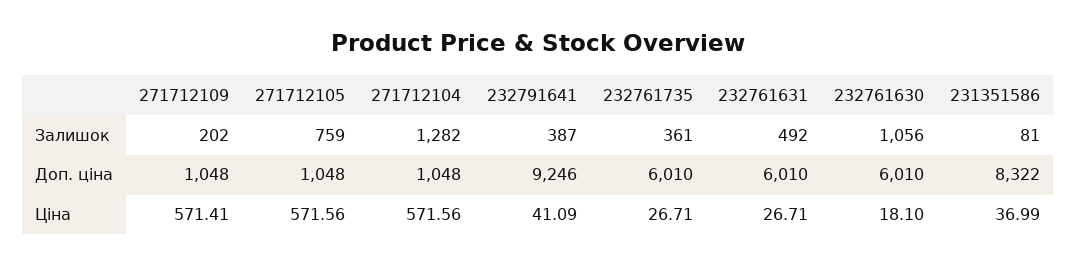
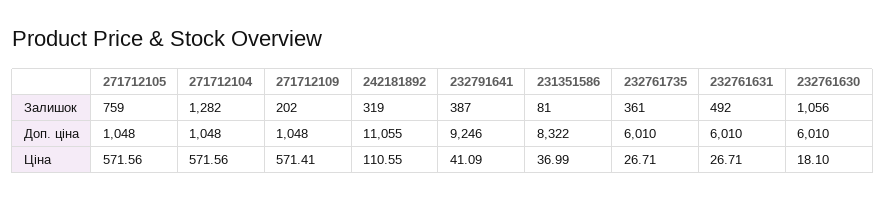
  {
    "271712109": {
      "Залишок": 202,
      "Доп. ціна": 1048,
      "Ціна": 571.41
    },
    "271712105": {
      "Залишок": 759,
      "Доп. ціна": 1048,
      "Ціна": 571.56
    },
    "271712104": {
      "Залишок": 1282,
      "Доп. ціна": 1048,
      "Ціна": 571.56
    },
    "232791641": {
      "Залишок": 387,
      "Доп. ціна": 9246,
      "Ціна": 41.09
    },
    "232761735": {
      "Залишок": 361,
      "Доп. ціна": 6010,
      "Ціна": 26.71
    },
    "232761631": {
      "Залишок": 492,
      "Доп. ціна": 6010,
      "Ціна": 26.71
    },
    "232761630": {
      "Залишок": 1056,
      "Доп. ціна": 6010,
      "Ціна": 18.1
    },
    "231351586": {
      "Залишок": 81,
      "Доп. ціна": 8322,
      "Ціна": 36.99
-   }
+   },
+   "242181892": {
+     "Залишок": 319,
+     "Доп. ціна": 11055,
+     "Ціна": 110.55
+   }
  }

